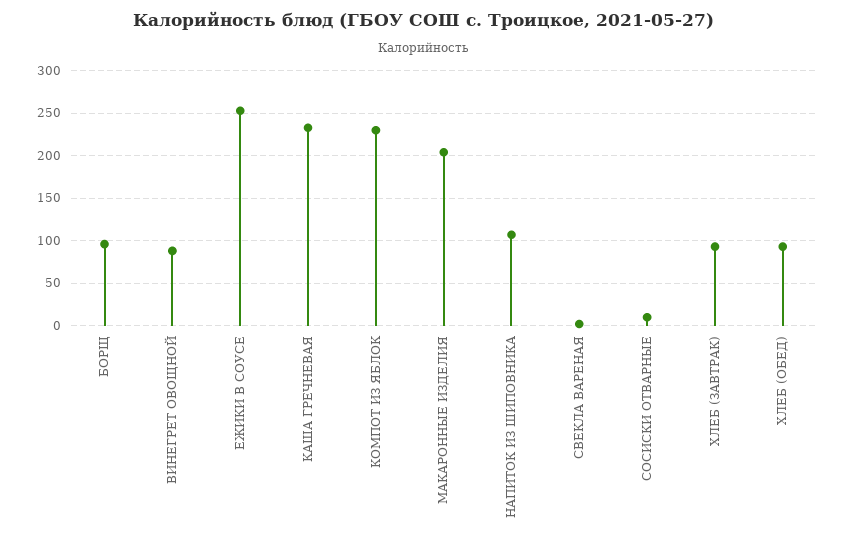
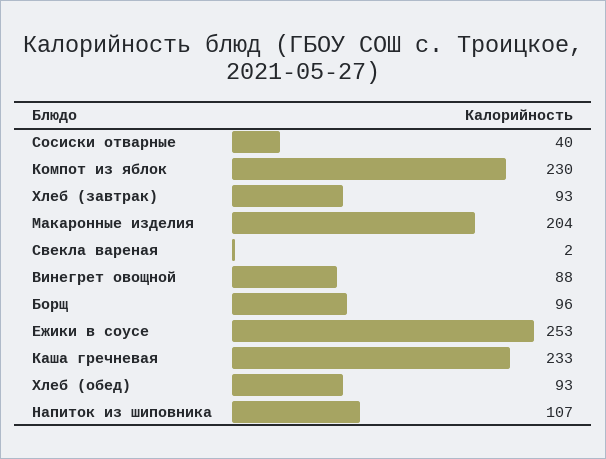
  {
    "БОРЩ": 96,
    "ВИНЕГРЕТ ОВОЩНОЙ": 88,
    "ЕЖИКИ В СОУСЕ": 253,
    "КАША ГРЕЧНЕВАЯ": 233,
    "КОМПОТ ИЗ ЯБЛОК": 230,
    "МАКАРОННЫЕ ИЗДЕЛИЯ": 204,
    "НАПИТОК ИЗ ШИПОВНИКА": 107,
    "СВЕКЛА ВАРЕНАЯ": 2,
-   "СОСИСКИ ОТВАРНЫЕ": 10,
+   "СОСИСКИ ОТВАРНЫЕ": 40,
    "ХЛЕБ (ЗАВТРАК)": 93,
    "ХЛЕБ (ОБЕД)": 93
  }

